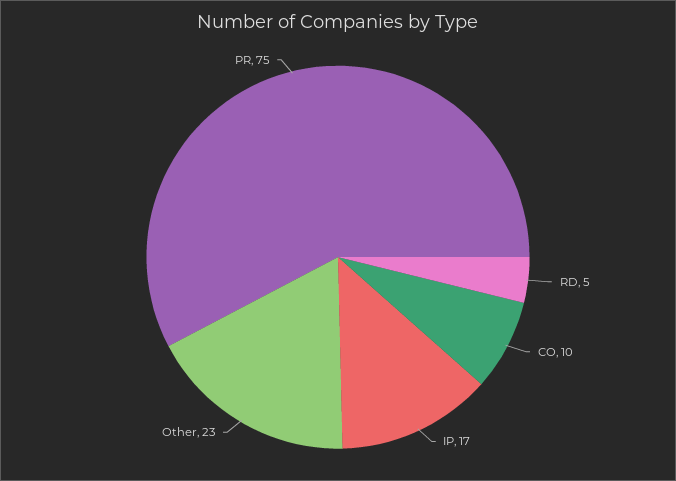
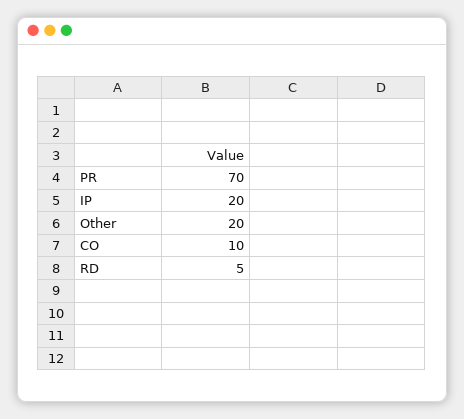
  {
    "RD": 5,
    "CO": 10,
-   "IP": 17,
+   "IP": 20,
-   "Other": 23,
+   "Other": 20,
-   "PR": 75
+   "PR": 70
  }

